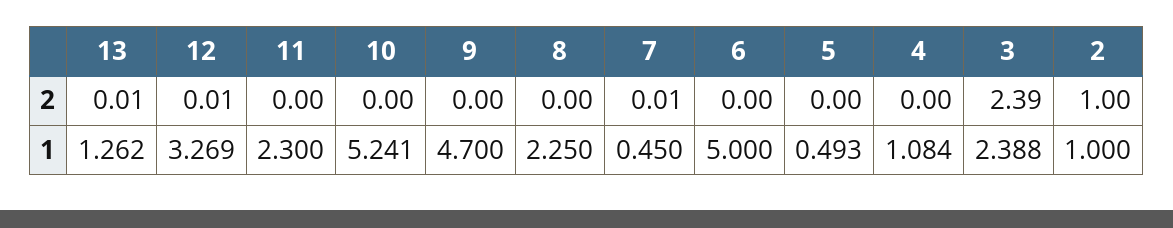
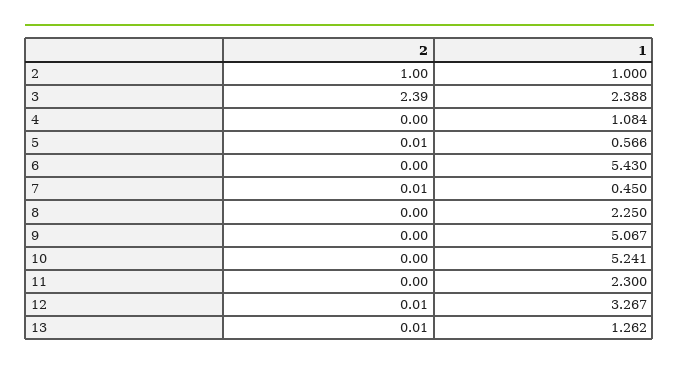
  {
    "13": {
      "2": 0.01,
      "1": 1.262
    },
    "12": {
      "2": 0.01,
-     "1": 3.269
+     "1": 3.267
    },
    "11": {
      "2": 0,
      "1": 2.3
    },
    "10": {
      "2": 0,
      "1": 5.241
    },
    "9": {
      "2": 0,
-     "1": 4.7
+     "1": 5.067
    },
    "8": {
      "2": 0,
      "1": 2.25
    },
    "7": {
      "2": 0.01,
      "1": 0.45
    },
    "6": {
      "2": 0,
-     "1": 5
+     "1": 5.43
    },
    "5": {
-     "2": 0,
+     "2": 0.01,
-     "1": 0.493
+     "1": 0.566
    },
    "4": {
      "2": 0,
      "1": 1.084
    },
    "3": {
      "2": 2.39,
      "1": 2.388
    },
    "2": {
      "2": 1,
      "1": 1
    }
  }

